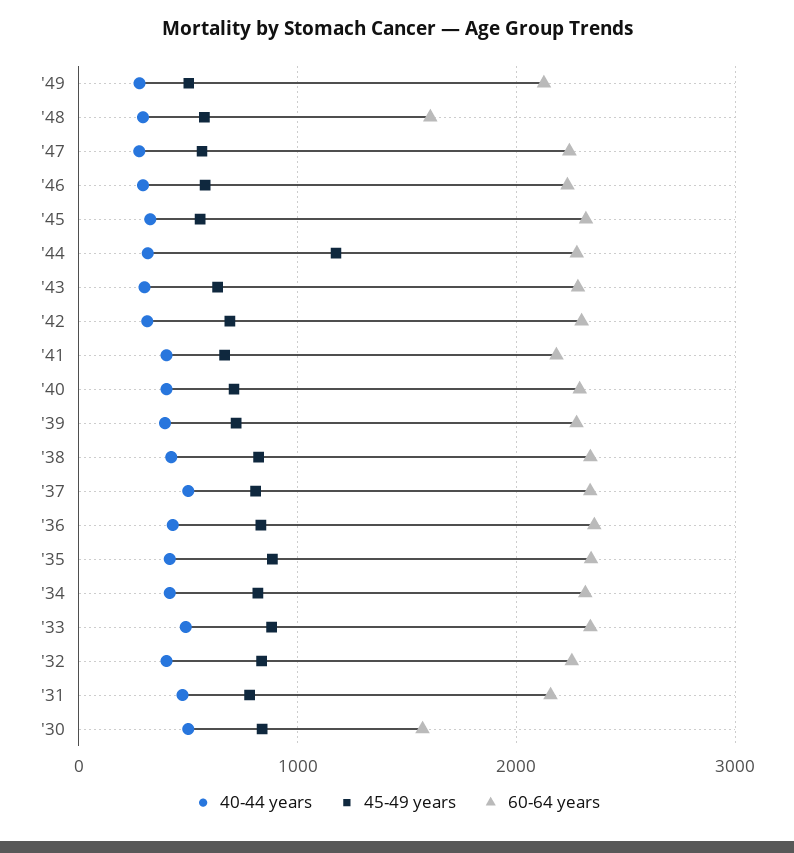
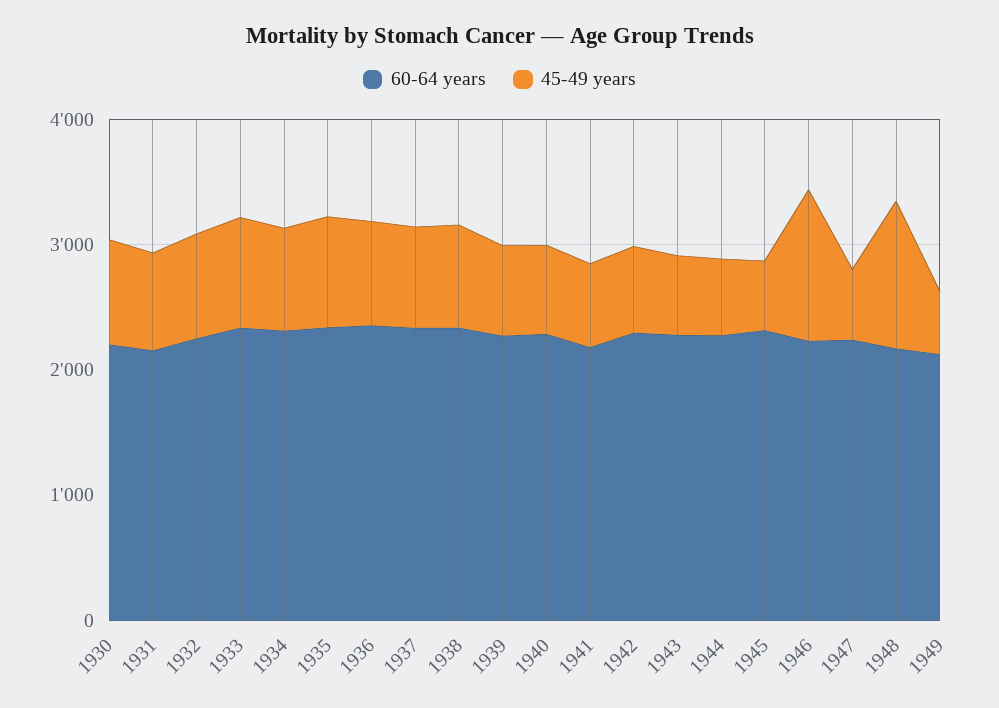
  {
-   "40-44 years": {
-     "'49": 300,
-     "'48": 300,
-     "'47": 300,
-     "'46": 300,
-     "'45": 300,
-     "'44": 300,
-     "'43": 300,
-     "'42": 300,
-     "'41": 400,
-     "'40": 400,
-     "'39": 400,
-     "'38": 400,
-     "'37": 500,
-     "'36": 400,
-     "'35": 400,
-     "'34": 400,
-     "'33": 500,
-     "'32": 400,
-     "'31": 500,
-     "'30": 500
-   },
    "45-49 years": {
      "'49": 500,
-     "'48": 600,
+     "'48": 1200,
      "'47": 600,
-     "'46": 600,
+     "'46": 1200,
      "'45": 600,
-     "'44": 1200,
+     "'44": 600,
      "'43": 600,
      "'42": 700,
      "'41": 700,
      "'40": 700,
      "'39": 700,
      "'38": 800,
      "'37": 800,
      "'36": 800,
      "'35": 900,
      "'34": 800,
      "'33": 900,
      "'32": 800,
      "'31": 800,
      "'30": 800
    },
    "60-64 years": {
      "'49": 2100,
-     "'48": 1600,
+     "'48": 2200,
      "'47": 2200,
      "'46": 2200,
      "'45": 2300,
      "'44": 2300,
      "'43": 2300,
      "'42": 2300,
      "'41": 2200,
      "'40": 2300,
      "'39": 2300,
      "'38": 2300,
      "'37": 2300,
      "'36": 2400,
      "'35": 2300,
      "'34": 2300,
      "'33": 2300,
      "'32": 2300,
      "'31": 2200,
-     "'30": 1600
+     "'30": 2200
    }
  }

